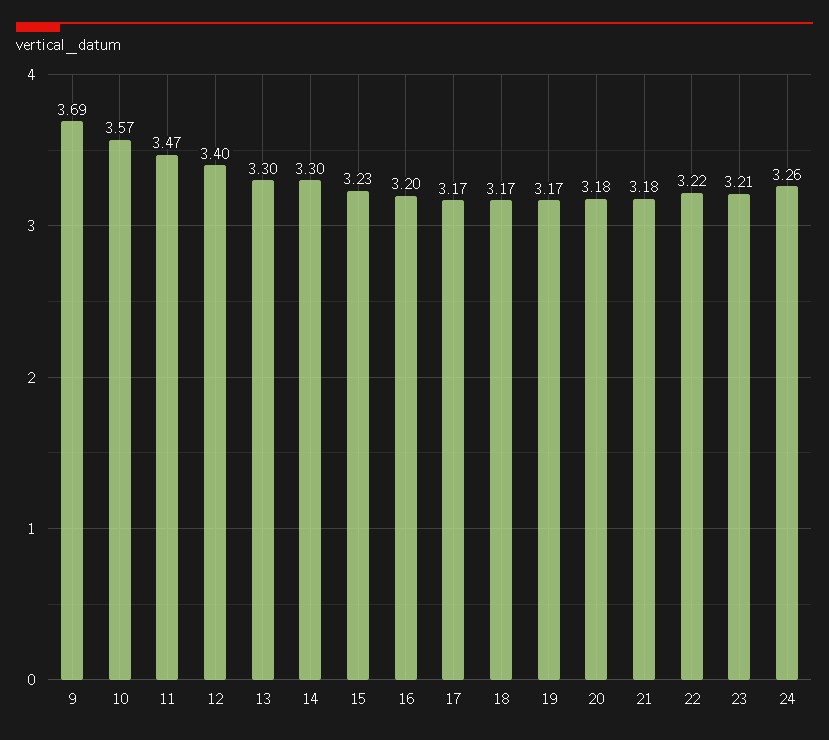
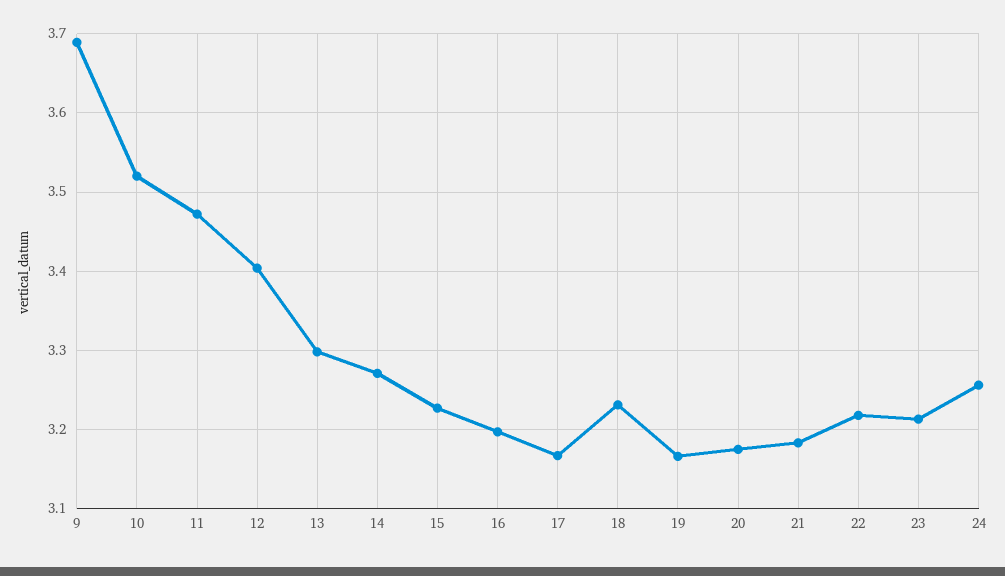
  {
    "9": 3.69,
-   "10": 3.57,
+   "10": 3.52,
    "11": 3.47,
    "12": 3.4,
    "13": 3.3,
-   "14": 3.3,
+   "14": 3.27,
    "15": 3.23,
    "16": 3.2,
    "17": 3.17,
-   "18": 3.17,
+   "18": 3.23,
    "19": 3.17,
    "20": 3.18,
    "21": 3.18,
    "22": 3.22,
    "23": 3.21,
    "24": 3.26
  }

